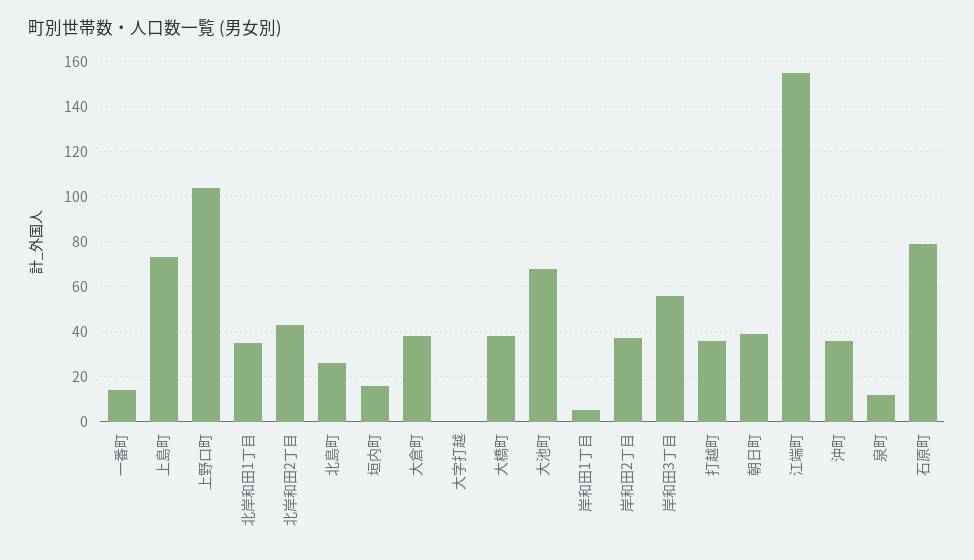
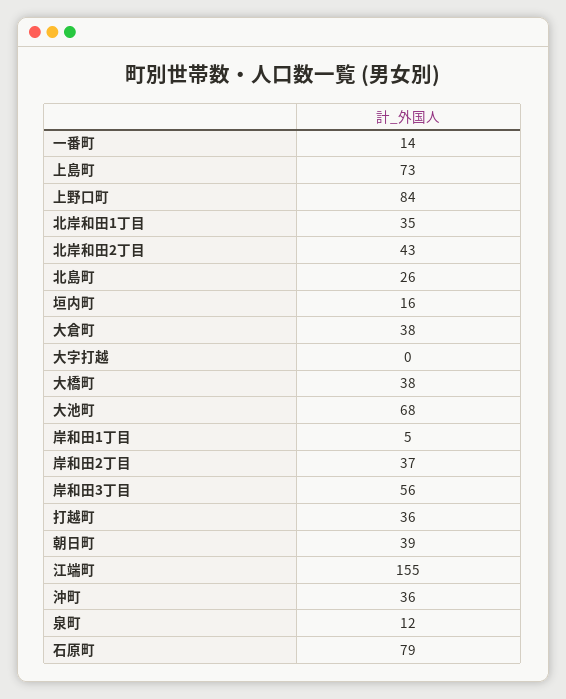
  {
    "一番町": 14,
    "上島町": 73,
-   "上野口町": 105,
+   "上野口町": 84,
    "北岸和田1丁目": 35,
    "北岸和田2丁目": 43,
    "北島町": 26,
    "垣内町": 16,
    "大倉町": 38,
    "大字打越": 0,
    "大橋町": 38,
    "大池町": 68,
    "岸和田1丁目": 5,
    "岸和田2丁目": 37,
    "岸和田3丁目": 56,
    "打越町": 36,
    "朝日町": 39,
    "江端町": 155,
    "沖町": 36,
    "泉町": 12,
    "石原町": 79
  }

